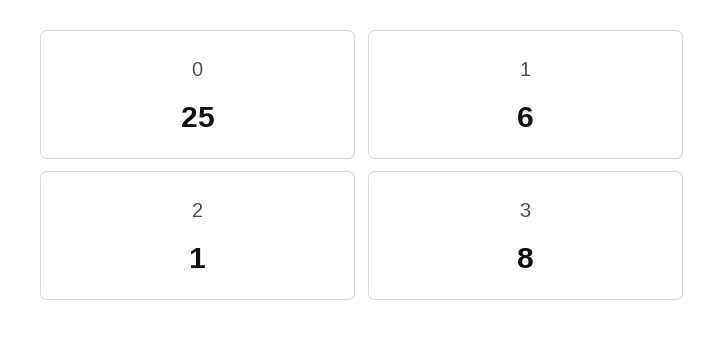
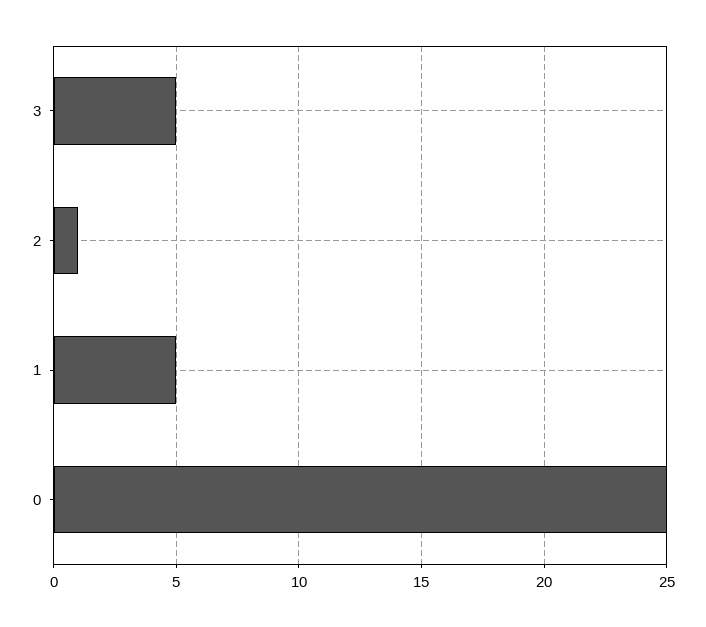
  {
    "0": 25,
-   "1": 6,
+   "1": 5,
    "2": 1,
-   "3": 8
+   "3": 5
  }

